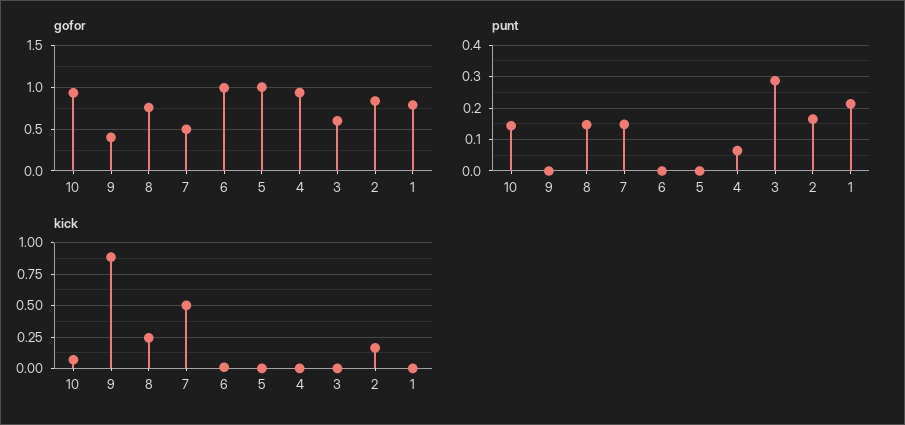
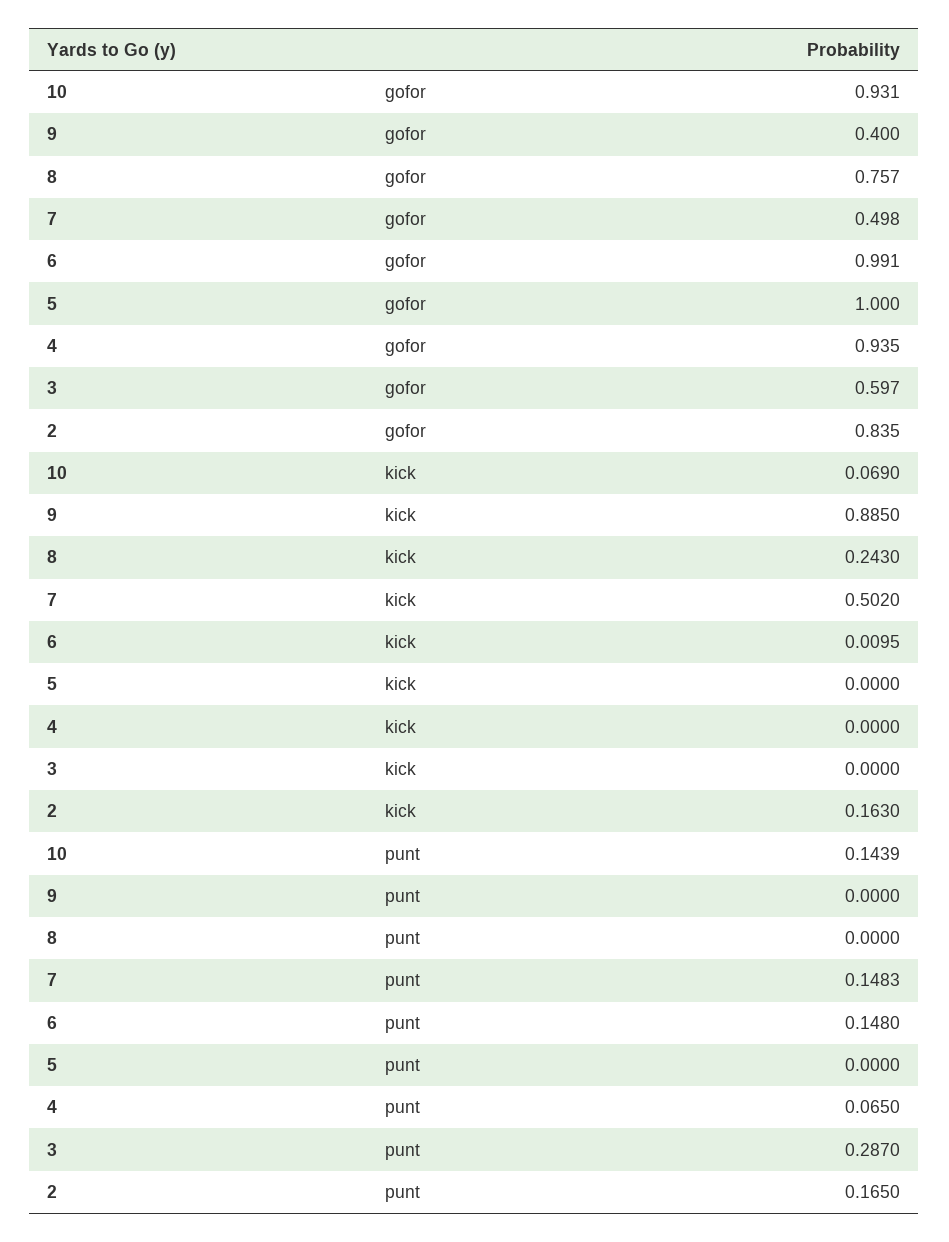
  {
    "gofor": {
      "10": 0.931,
      "9": 0.4,
      "8": 0.757,
      "7": 0.498,
      "6": 0.991,
      "5": 1,
      "4": 0.935,
      "3": 0.597,
-     "2": 0.835,
+     "2": 0.835
-     "1": 0.8
    },
    "punt": {
      "10": 0.1439,
      "9": 0,
-     "8": 0.14,
+     "8": 0,
      "7": 0.1483,
-     "6": 0,
+     "6": 0.148,
      "5": 0,
      "4": 0.065,
      "3": 0.287,
-     "2": 0.165,
+     "2": 0.165
-     "1": 0.22
    },
    "kick": {
      "10": 0.069,
      "9": 0.885,
      "8": 0.243,
      "7": 0.502,
      "6": 0.0095,
      "5": 0,
      "4": 0,
      "3": 0,
-     "2": 0.163,
+     "2": 0.163
-     "1": 0
    }
  }

